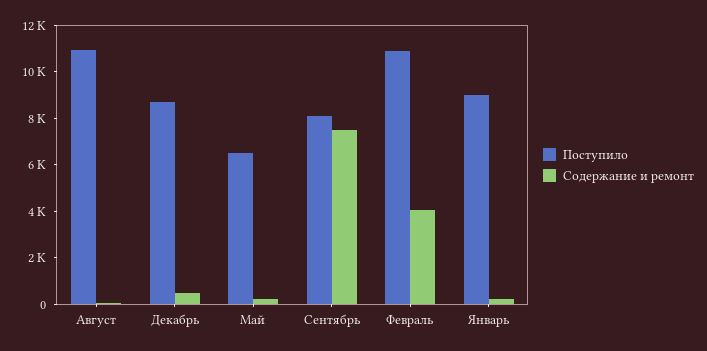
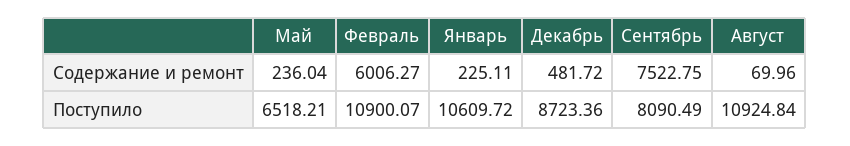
  {
    "Поступило": {
      "Август": 10924.84,
      "Декабрь": 8723.36,
      "Май": 6518.21,
      "Сентябрь": 8090.49,
      "Февраль": 10900.07,
-     "Январь": 9000
+     "Январь": 10609.72
    },
    "Содержание и ремонт": {
      "Август": 69.96,
      "Декабрь": 481.72,
      "Май": 236.04,
      "Сентябрь": 7522.75,
-     "Февраль": 4000,
+     "Февраль": 6006.27,
      "Январь": 225.11
    }
  }

